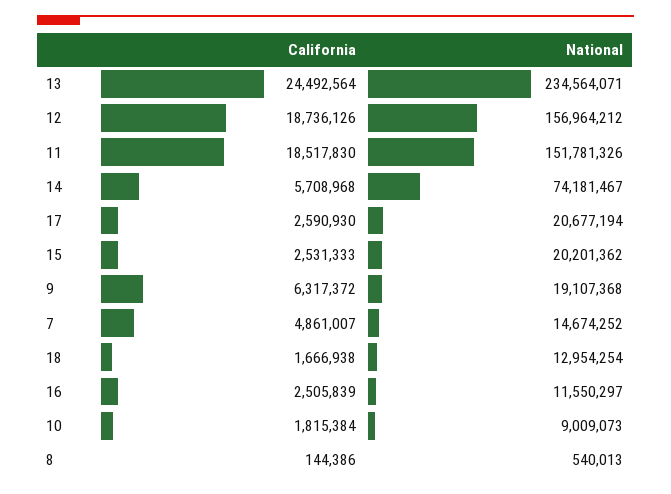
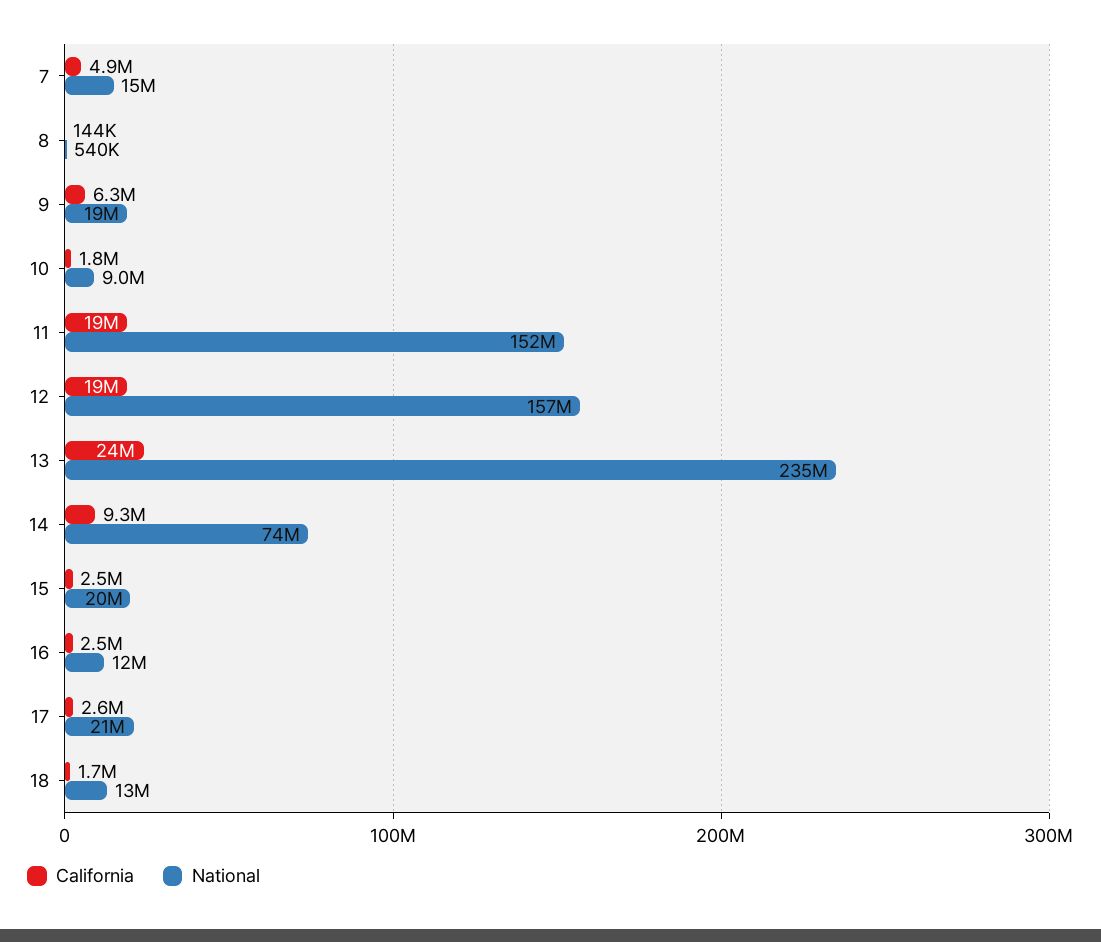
  {
    "California": {
      "13": 24492564,
      "12": 18736126,
      "11": 18517830,
-     "14": 5708968,
+     "14": 9300000,
      "17": 2590930,
      "15": 2531333,
      "9": 6317372,
      "7": 4861007,
      "18": 1666938,
      "16": 2505839,
      "10": 1815384,
      "8": 144386
    },
    "National": {
      "13": 234564071,
      "12": 156964212,
      "11": 151781326,
      "14": 74181467,
      "17": 20677194,
      "15": 20201362,
      "9": 19107368,
      "7": 14674252,
      "18": 12954254,
      "16": 11550297,
      "10": 9009073,
      "8": 540013
    }
  }

